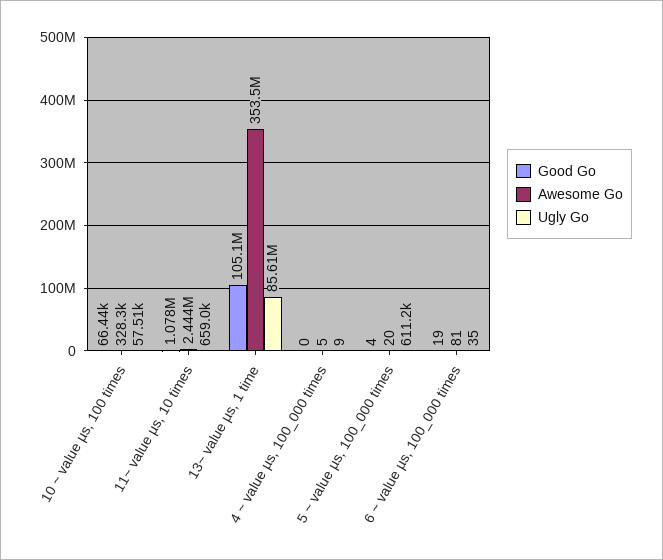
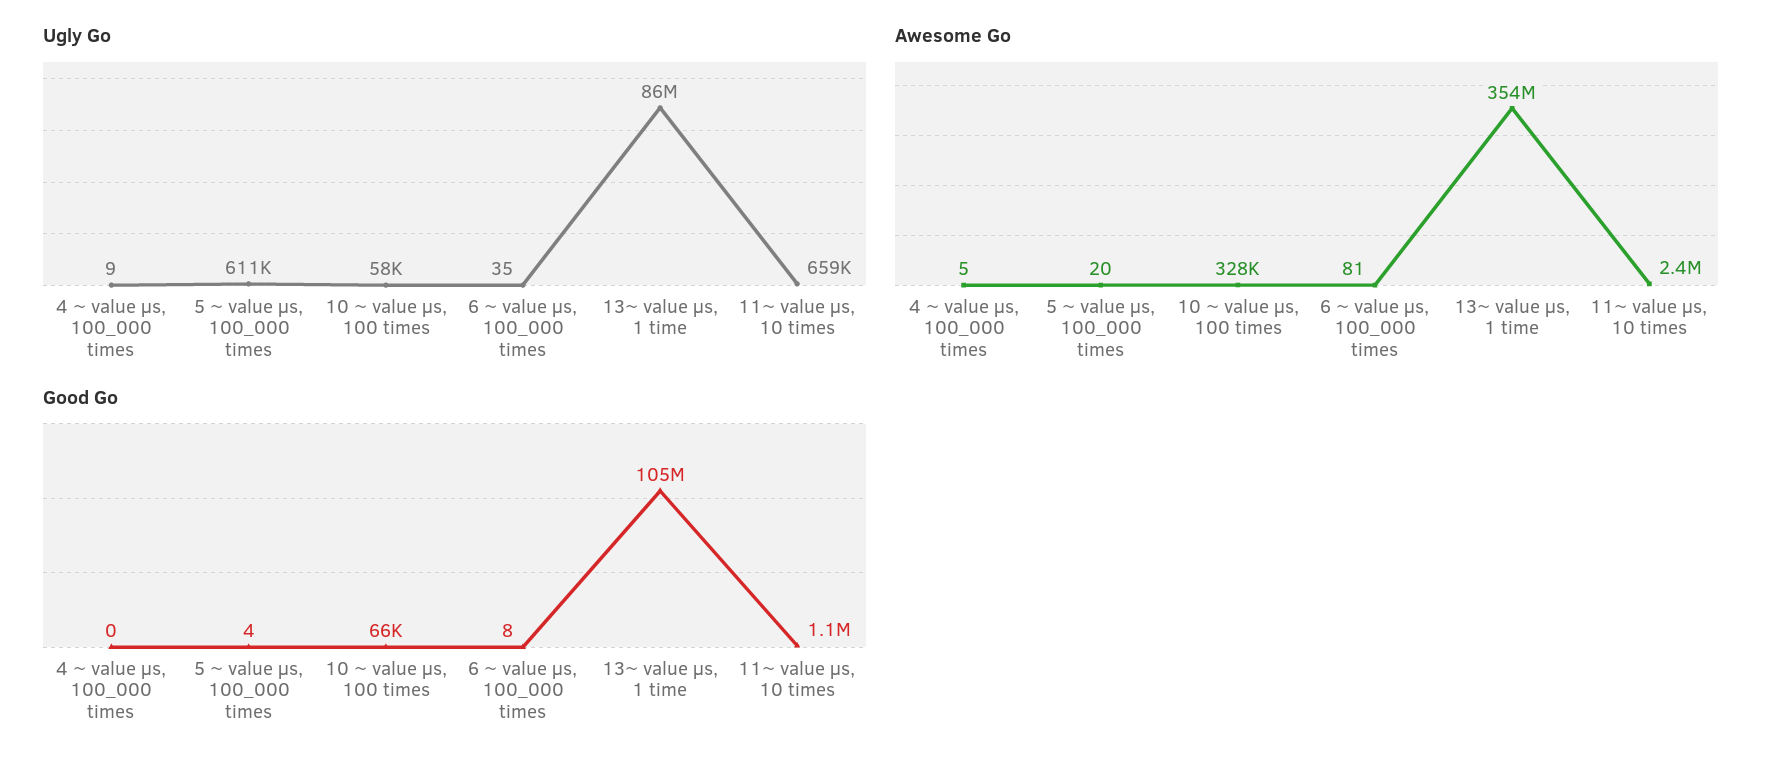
  {
    "Good Go": {
      "10 ~ value µs, 100 times": 66440,
      "11~ value µs, 10 times": 1078000,
      "13~ value µs, 1 time": 105100000,
      "4 ~ value µs, 100_000 times": 0,
      "5 ~ value µs, 100_000 times": 4,
-     "6 ~ value µs, 100_000 times": 19
+     "6 ~ value µs, 100_000 times": 8
    },
    "Awesome Go": {
      "10 ~ value µs, 100 times": 328300,
      "11~ value µs, 10 times": 2444000,
      "13~ value µs, 1 time": 353500000,
      "4 ~ value µs, 100_000 times": 5,
      "5 ~ value µs, 100_000 times": 20,
      "6 ~ value µs, 100_000 times": 81
    },
    "Ugly Go": {
      "10 ~ value µs, 100 times": 57510,
      "11~ value µs, 10 times": 659000,
      "13~ value µs, 1 time": 85610000,
      "4 ~ value µs, 100_000 times": 9,
      "5 ~ value µs, 100_000 times": 611200,
      "6 ~ value µs, 100_000 times": 35
    }
  }

